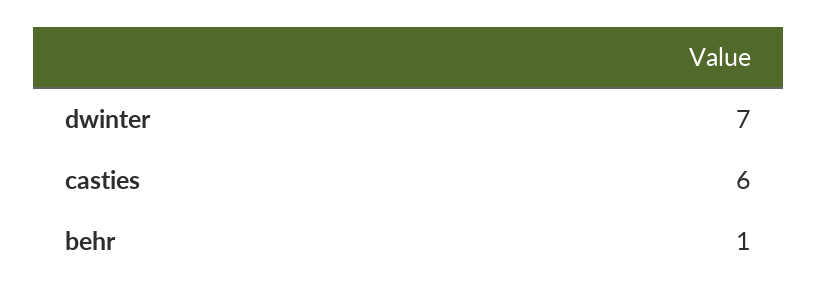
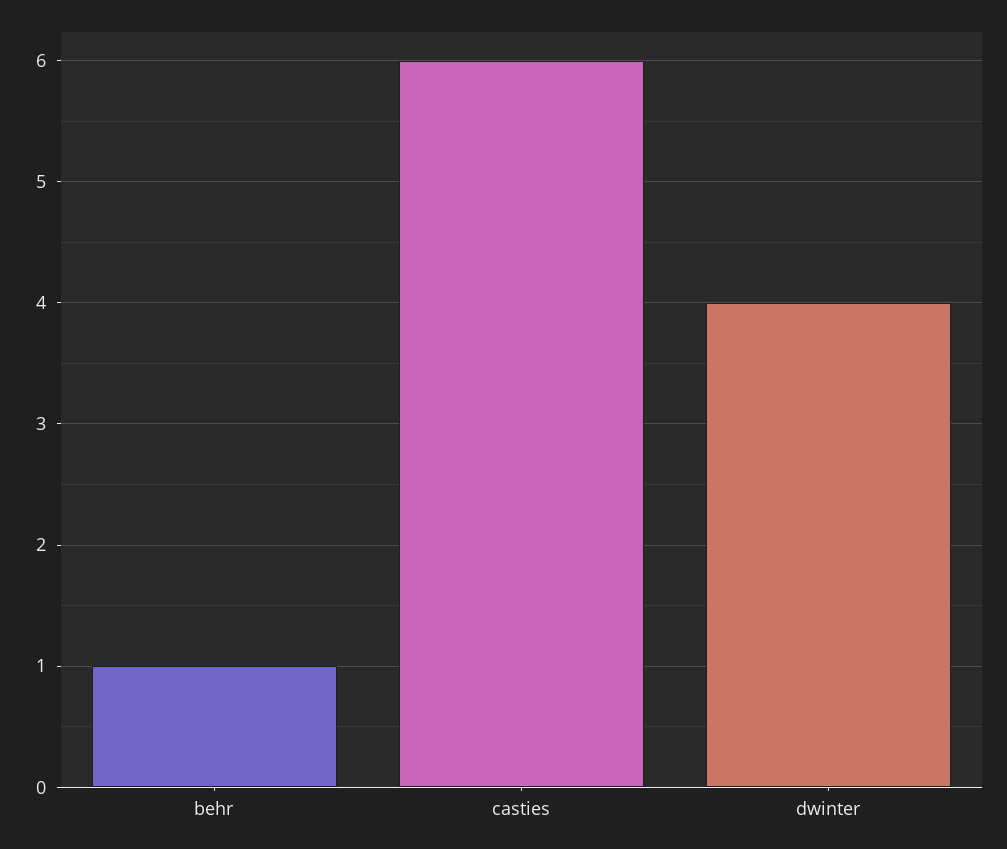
  {
-   "dwinter": 7,
+   "dwinter": 4,
    "casties": 6,
    "behr": 1
  }

